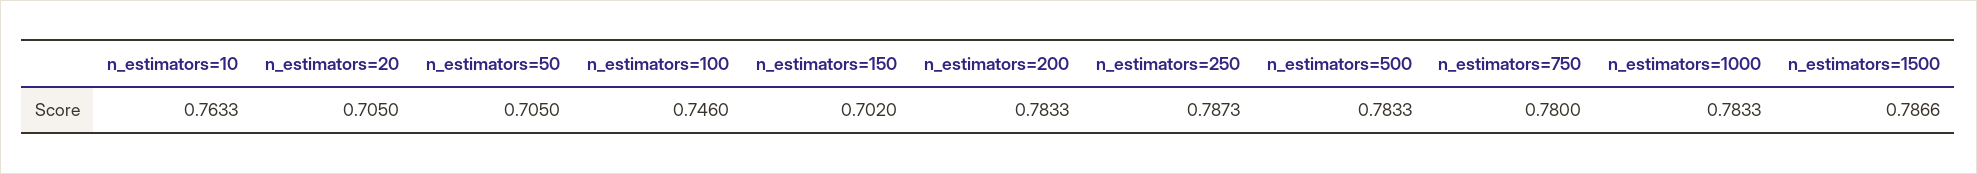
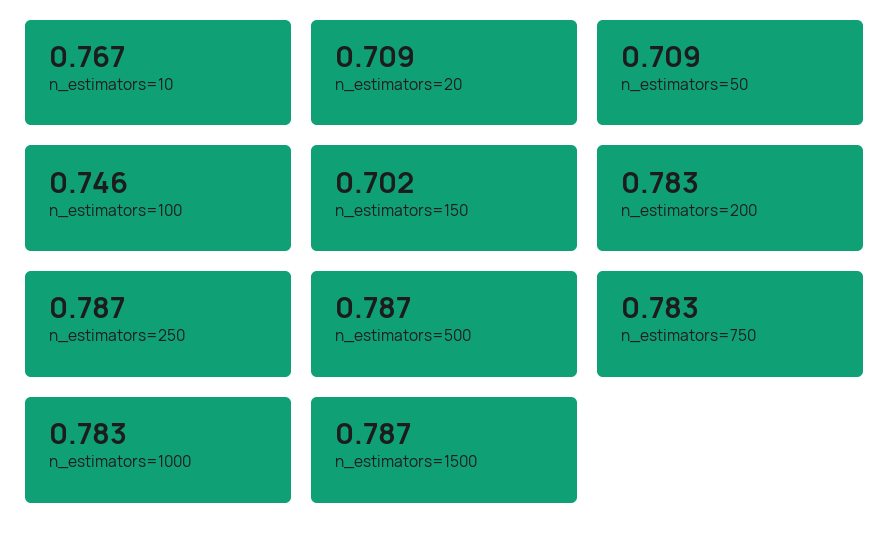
  {
-   "n_estimators=10": 0.7633,
+   "n_estimators=10": 0.767,
-   "n_estimators=20": 0.705,
+   "n_estimators=20": 0.709,
-   "n_estimators=50": 0.705,
+   "n_estimators=50": 0.709,
    "n_estimators=100": 0.746,
    "n_estimators=150": 0.702,
    "n_estimators=200": 0.7833,
    "n_estimators=250": 0.7873,
-   "n_estimators=500": 0.7833,
+   "n_estimators=500": 0.787,
-   "n_estimators=750": 0.78,
+   "n_estimators=750": 0.783,
    "n_estimators=1000": 0.7833,
    "n_estimators=1500": 0.7866
  }

